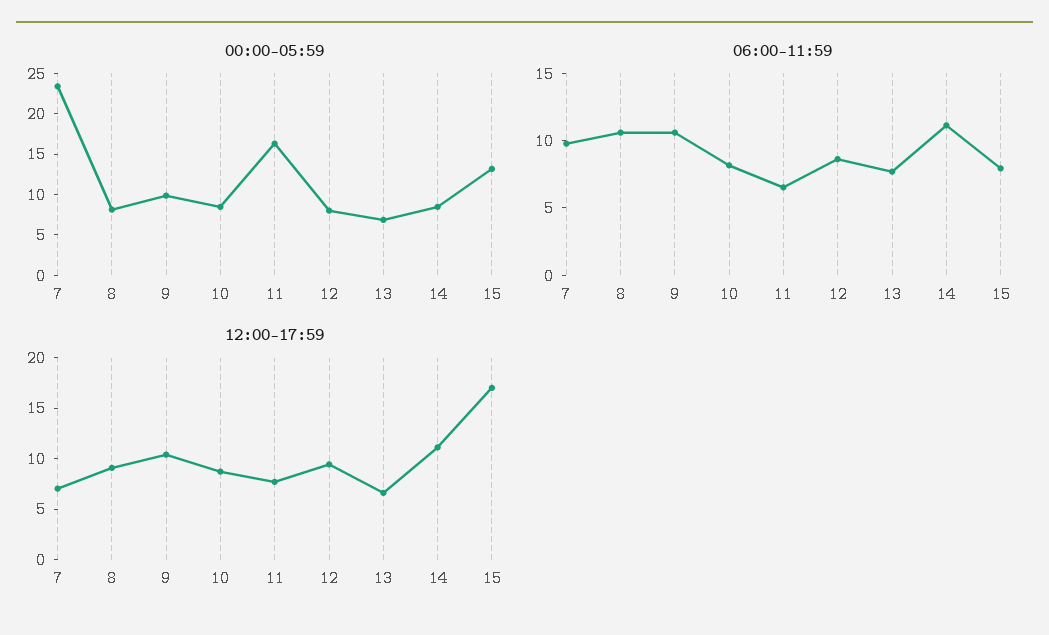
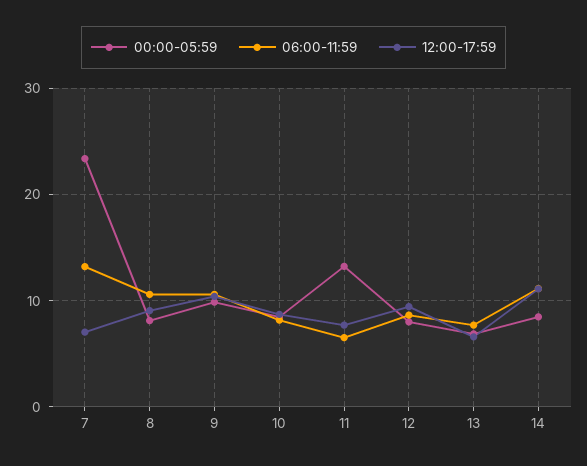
  {
    "00:00-05:59": {
      "7": 23,
      "8": 8,
      "9": 10,
      "10": 8,
-     "11": 16,
+     "11": 13,
      "12": 8,
      "13": 7,
-     "14": 8,
+     "14": 8
-     "15": 13
    },
    "06:00-11:59": {
-     "7": 10,
+     "7": 13,
      "8": 11,
      "9": 11,
      "10": 8,
      "11": 7,
      "12": 9,
      "13": 8,
-     "14": 11,
+     "14": 11
-     "15": 8
    },
    "12:00-17:59": {
      "7": 7,
      "8": 9,
      "9": 10,
      "10": 9,
      "11": 8,
      "12": 9,
      "13": 7,
-     "14": 11,
+     "14": 11
-     "15": 17
    }
  }

